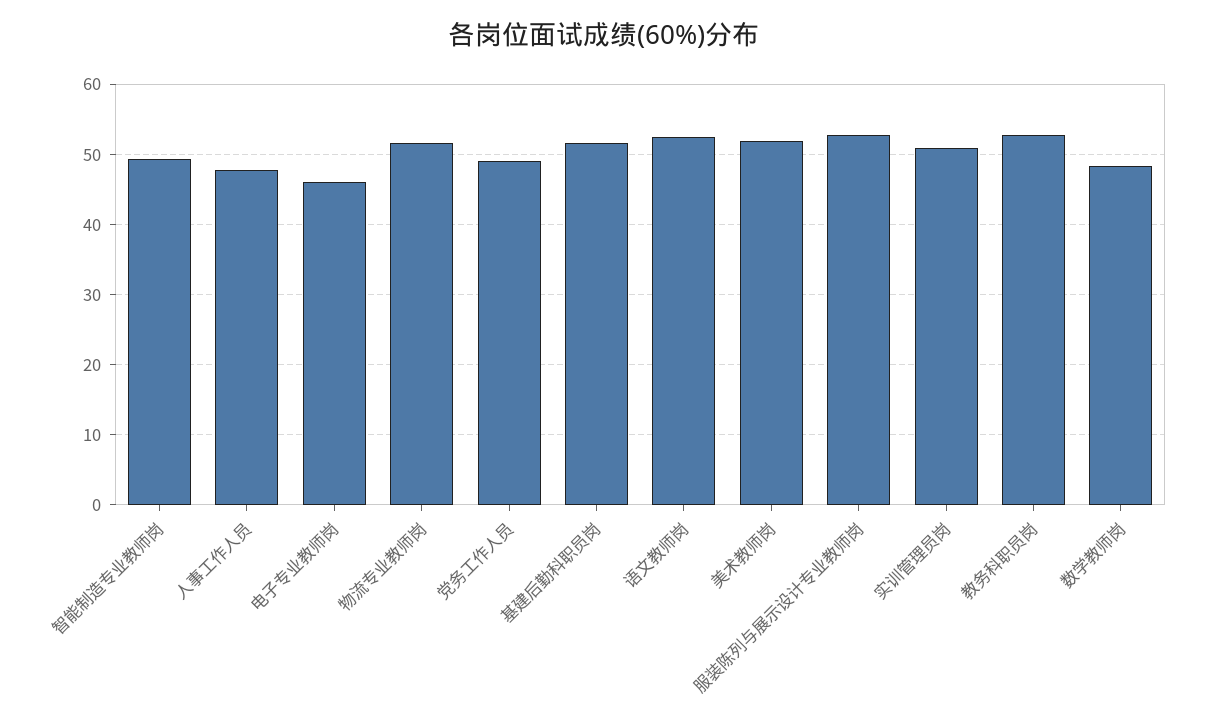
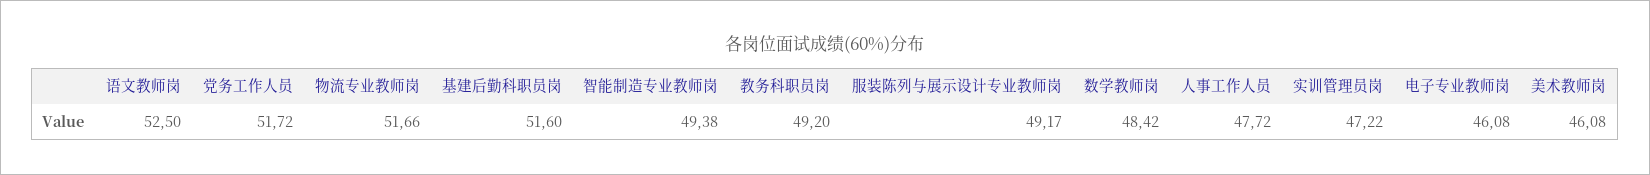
  {
    "智能制造专业教师岗": 49.38,
    "人事工作人员": 47.72,
    "电子专业教师岗": 46.08,
    "物流专业教师岗": 51.66,
-   "党务工作人员": 49,
+   "党务工作人员": 51.72,
    "基建后勤科职员岗": 51.6,
    "语文教师岗": 52.5,
-   "美术教师岗": 52,
+   "美术教师岗": 46.08,
-   "服装陈列与展示设计专业教师岗": 53,
+   "服装陈列与展示设计专业教师岗": 49.17,
-   "实训管理员岗": 51,
+   "实训管理员岗": 47.22,
-   "教务科职员岗": 53,
+   "教务科职员岗": 49.2,
    "数学教师岗": 48.42
  }

